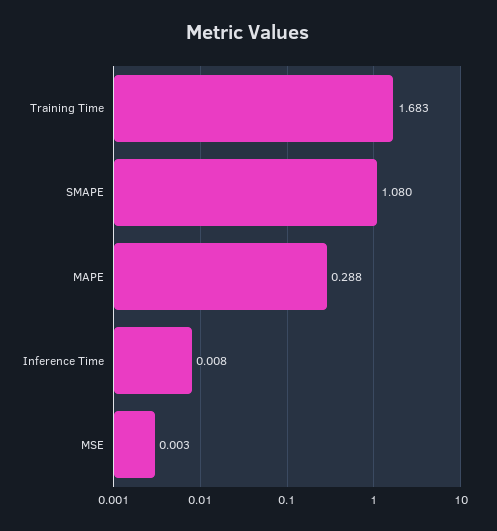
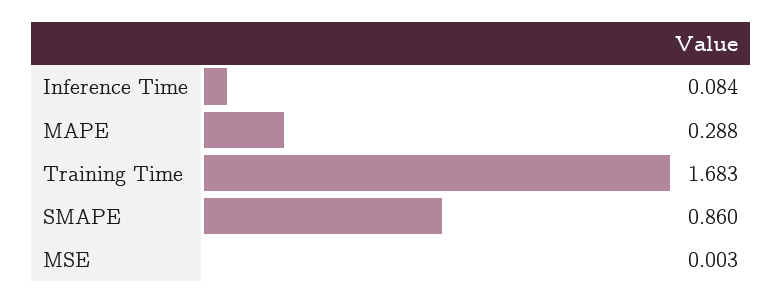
  {
    "Training Time": 1.683,
-   "SMAPE": 1.08,
+   "SMAPE": 0.86,
    "MAPE": 0.288,
-   "Inference Time": 0.008,
+   "Inference Time": 0.084,
    "MSE": 0.003
  }

